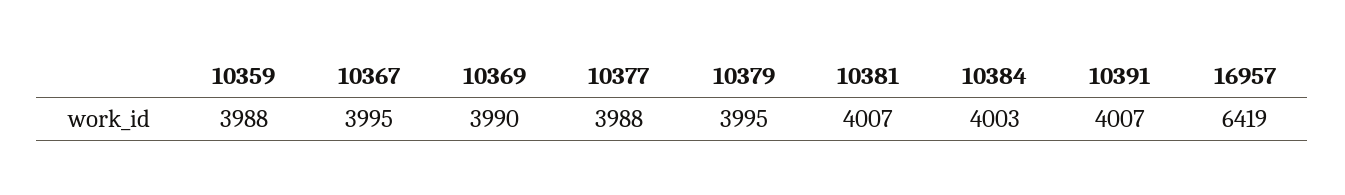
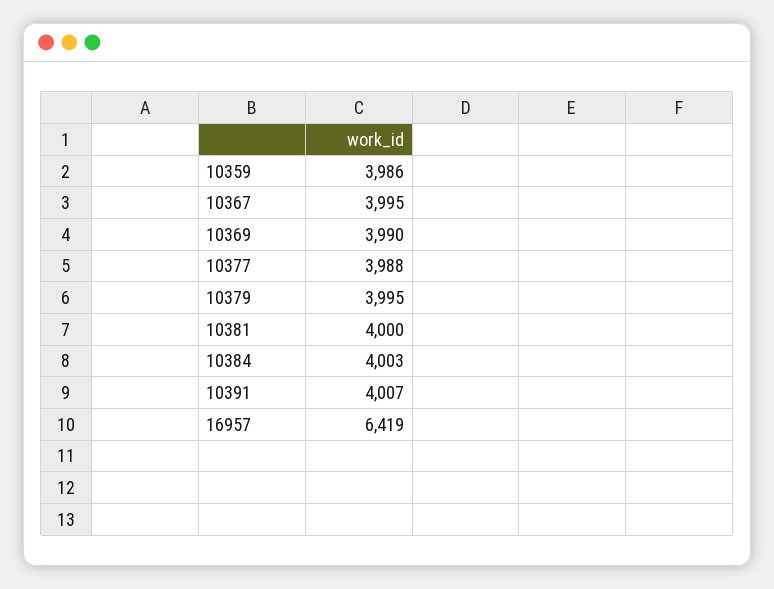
  {
-   "10359": 3988,
+   "10359": 3986,
    "10367": 3995,
    "10369": 3990,
    "10377": 3988,
    "10379": 3995,
-   "10381": 4007,
+   "10381": 4000,
    "10384": 4003,
    "10391": 4007,
    "16957": 6419
  }

